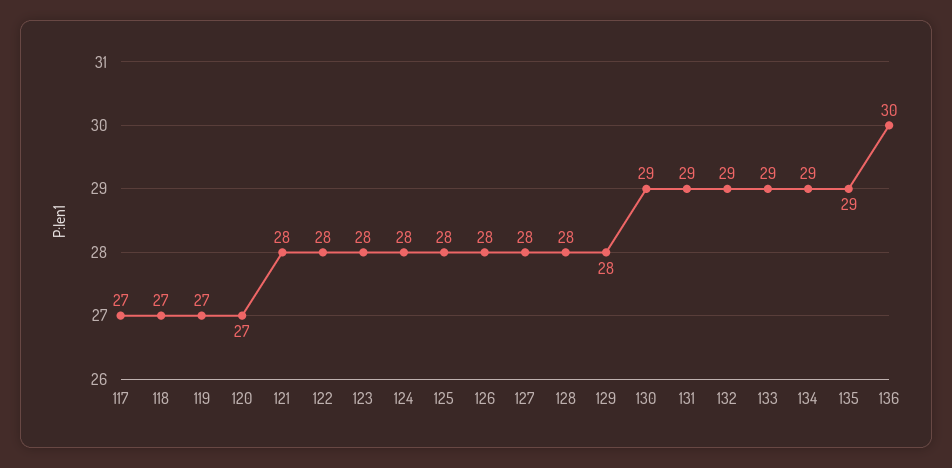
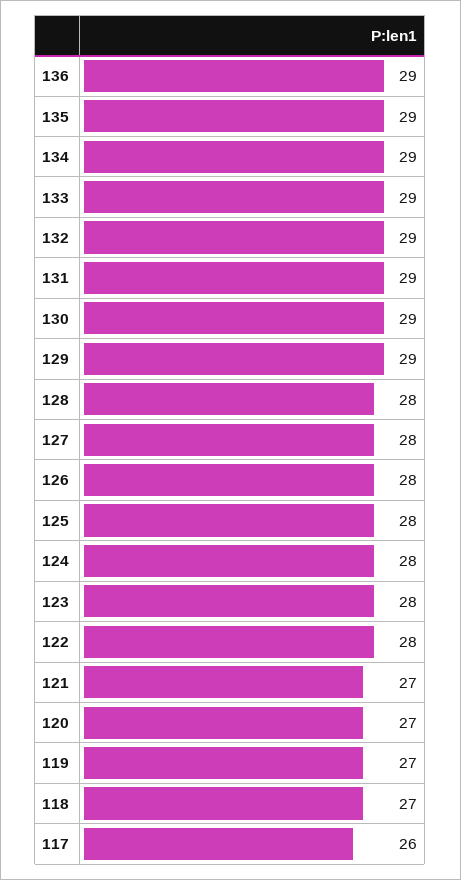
  {
-   "117": 27,
+   "117": 26,
    "118": 27,
    "119": 27,
    "120": 27,
-   "121": 28,
+   "121": 27,
    "122": 28,
    "123": 28,
    "124": 28,
    "125": 28,
    "126": 28,
    "127": 28,
    "128": 28,
-   "129": 28,
+   "129": 29,
    "130": 29,
    "131": 29,
    "132": 29,
    "133": 29,
    "134": 29,
    "135": 29,
-   "136": 30
+   "136": 29
  }

